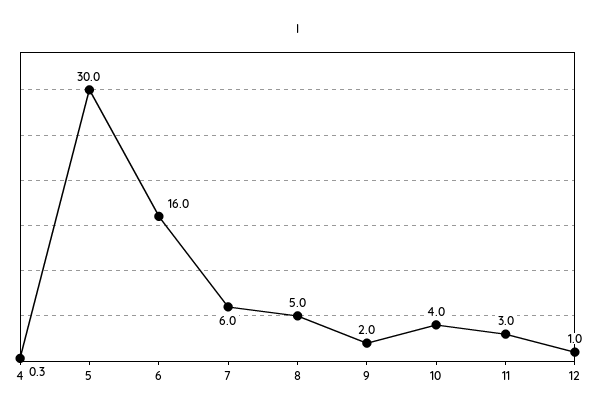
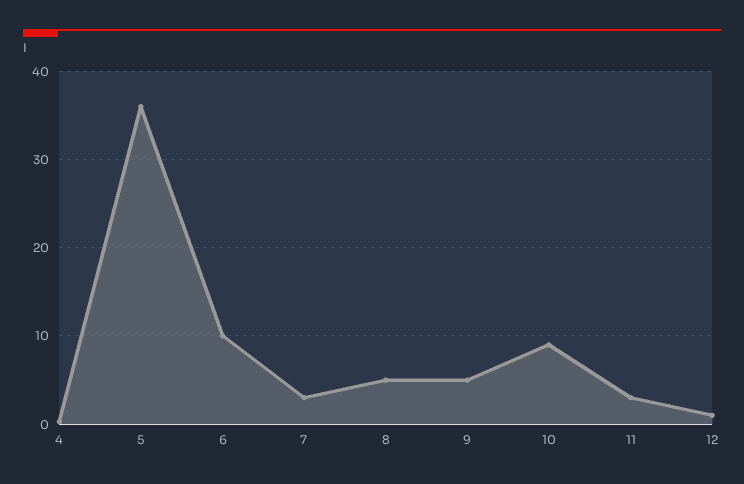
  {
    "4": 0.3,
-   "5": 30,
+   "5": 36,
-   "6": 16,
+   "6": 10,
-   "7": 6,
+   "7": 3,
    "8": 5,
-   "9": 2,
+   "9": 5,
-   "10": 4,
+   "10": 9,
    "11": 3,
    "12": 1
  }

